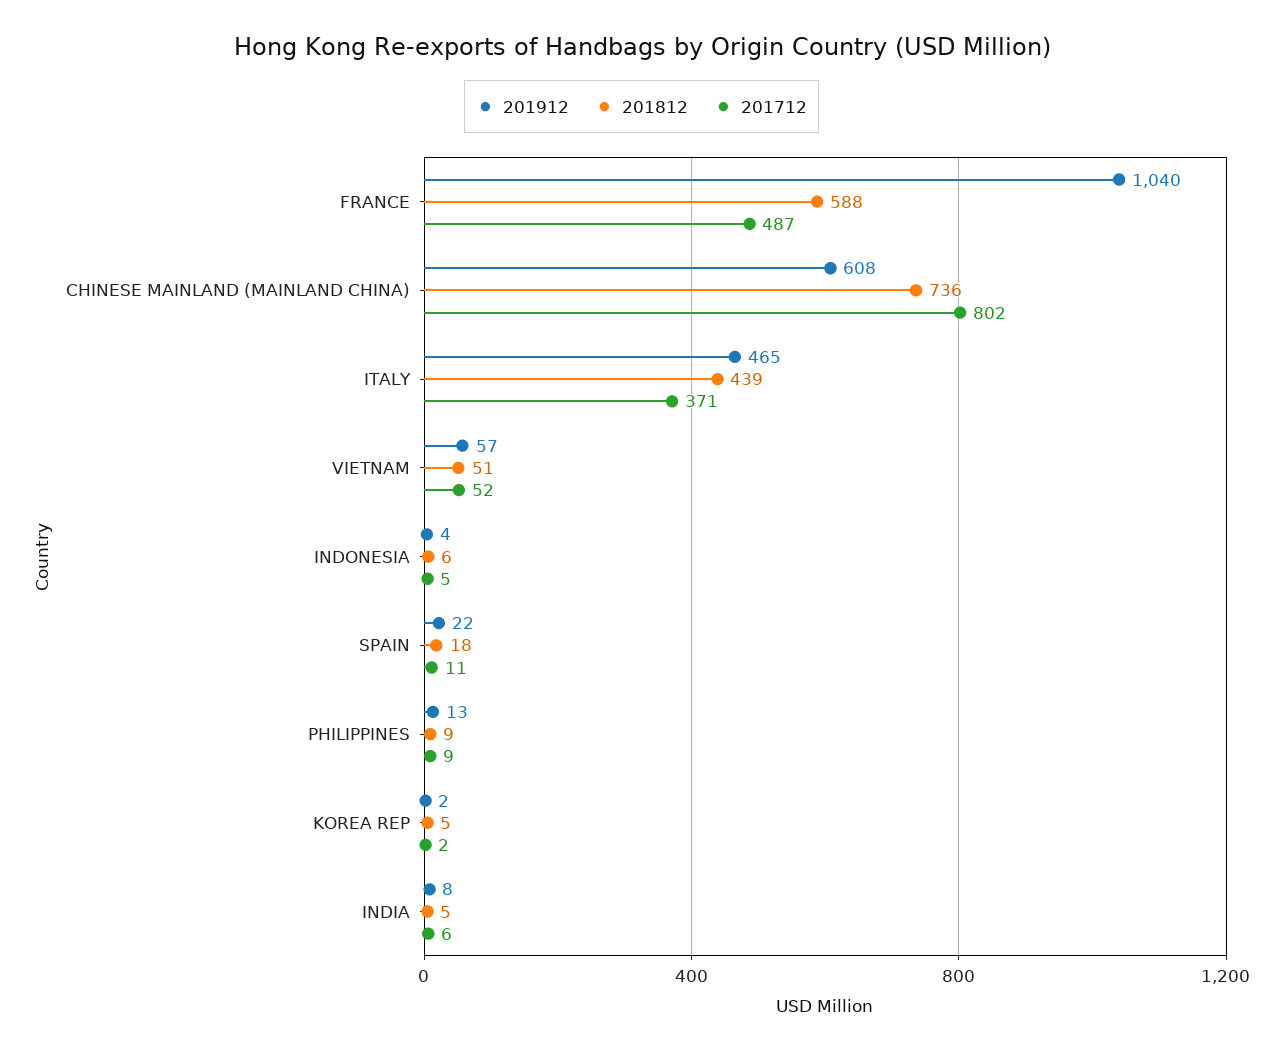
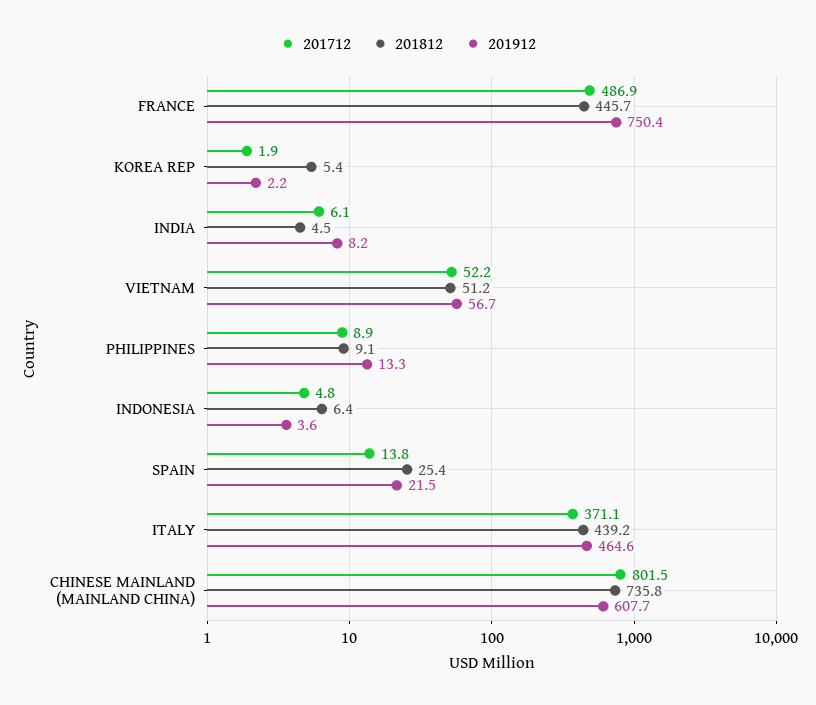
  {
    "201912": {
-     "FRANCE": 1040,
+     "FRANCE": 750.4,
      "CHINESE MAINLAND (MAINLAND CHINA)": 607.7,
      "ITALY": 464.6,
      "VIETNAM": 56.7,
      "INDONESIA": 3.6,
      "SPAIN": 21.5,
      "PHILIPPINES": 13.3,
      "KOREA REP": 2.2,
      "INDIA": 8.2
    },
    "201812": {
-     "FRANCE": 588,
+     "FRANCE": 445.7,
      "CHINESE MAINLAND (MAINLAND CHINA)": 735.8,
      "ITALY": 439.2,
      "VIETNAM": 51.2,
      "INDONESIA": 6.4,
-     "SPAIN": 18,
+     "SPAIN": 25.4,
      "PHILIPPINES": 9.1,
      "KOREA REP": 5.4,
      "INDIA": 4.5
    },
    "201712": {
      "FRANCE": 486.9,
      "CHINESE MAINLAND (MAINLAND CHINA)": 801.5,
      "ITALY": 371.1,
      "VIETNAM": 52.2,
      "INDONESIA": 4.8,
-     "SPAIN": 11,
+     "SPAIN": 13.8,
      "PHILIPPINES": 8.9,
      "KOREA REP": 1.9,
      "INDIA": 6.1
    }
  }

